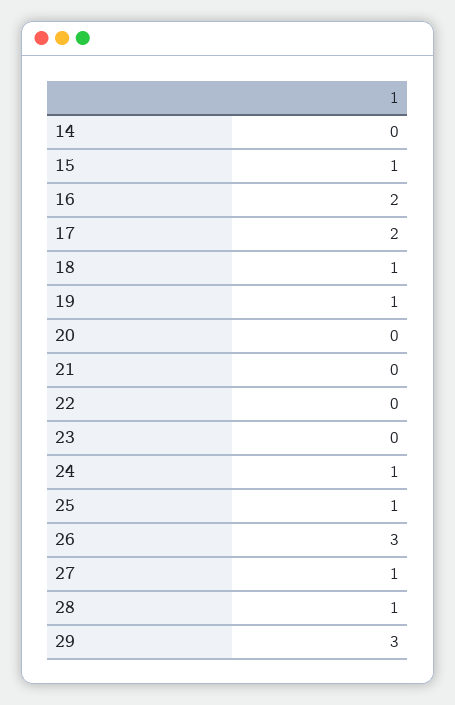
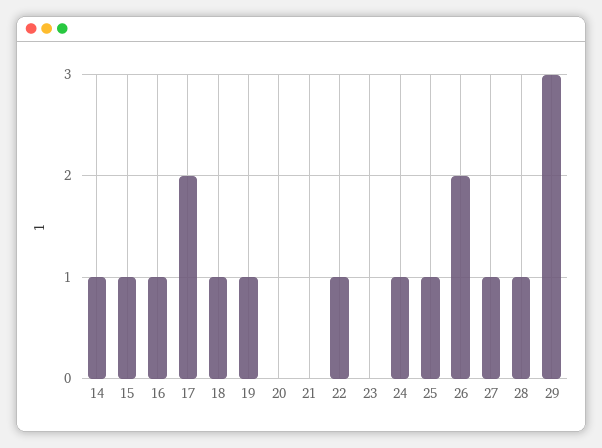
  {
-   "14": 0,
+   "14": 1,
    "15": 1,
-   "16": 2,
+   "16": 1,
    "17": 2,
    "18": 1,
    "19": 1,
    "20": 0,
    "21": 0,
-   "22": 0,
+   "22": 1,
    "23": 0,
    "24": 1,
    "25": 1,
-   "26": 3,
+   "26": 2,
    "27": 1,
    "28": 1,
    "29": 3
  }

